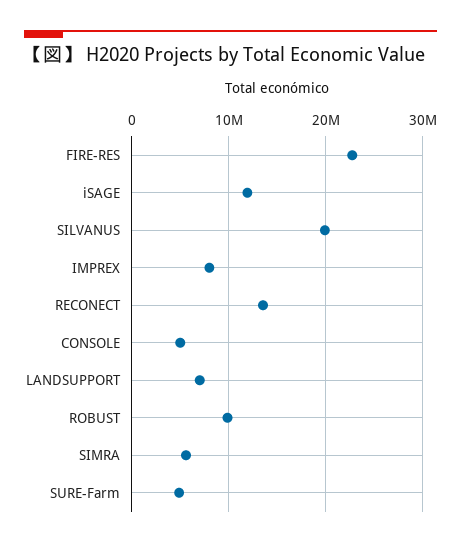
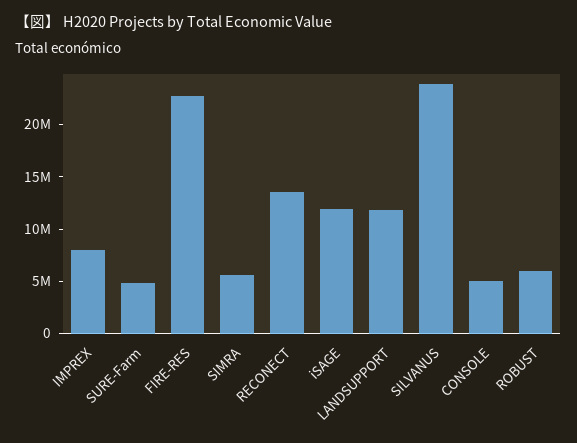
  {
    "FIRE-RES": 23000000,
    "iSAGE": 12000000,
-   "SILVANUS": 20000000,
+   "SILVANUS": 24000000,
    "IMPREX": 8000000,
    "RECONECT": 14000000,
    "CONSOLE": 5000000,
-   "LANDSUPPORT": 7000000,
+   "LANDSUPPORT": 12000000,
-   "ROBUST": 10000000,
+   "ROBUST": 6000000,
    "SIMRA": 6000000,
    "SURE-Farm": 5000000
  }

